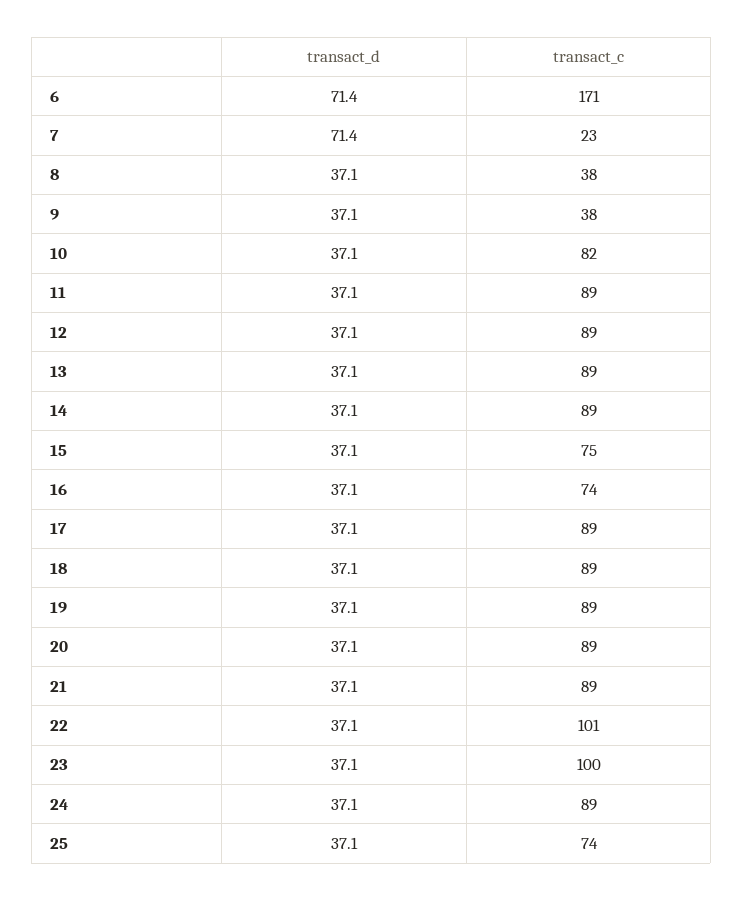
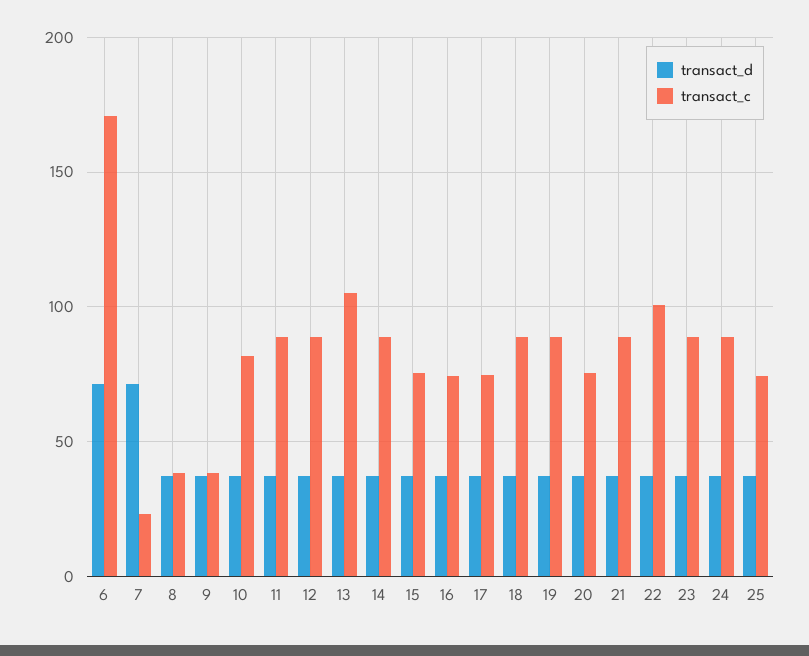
  {
    "transact_d": {
      "6": 71.4,
      "7": 71.4,
      "8": 37.1,
      "9": 37.1,
      "10": 37.1,
      "11": 37.1,
      "12": 37.1,
      "13": 37.1,
      "14": 37.1,
      "15": 37.1,
      "16": 37.1,
      "17": 37.1,
      "18": 37.1,
      "19": 37.1,
      "20": 37.1,
      "21": 37.1,
      "22": 37.1,
      "23": 37.1,
      "24": 37.1,
      "25": 37.1
    },
    "transact_c": {
      "6": 171,
      "7": 23,
      "8": 38,
      "9": 38,
      "10": 82,
      "11": 89,
      "12": 89,
-     "13": 89,
+     "13": 105,
      "14": 89,
      "15": 75,
      "16": 74,
-     "17": 89,
+     "17": 75,
      "18": 89,
      "19": 89,
-     "20": 89,
+     "20": 75,
      "21": 89,
      "22": 101,
-     "23": 100,
+     "23": 90,
      "24": 89,
      "25": 74
    }
  }

